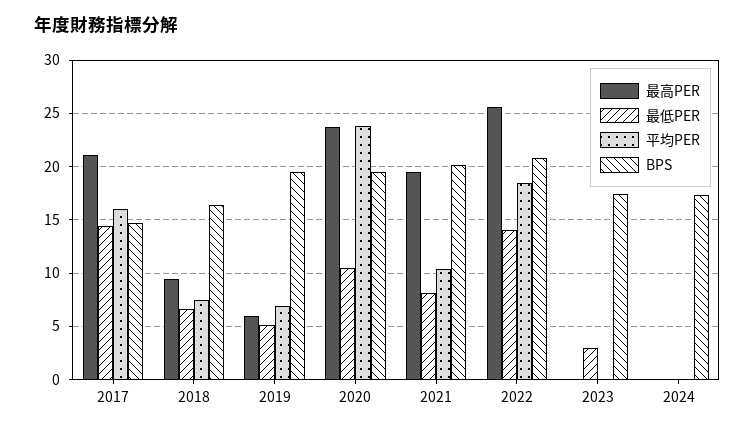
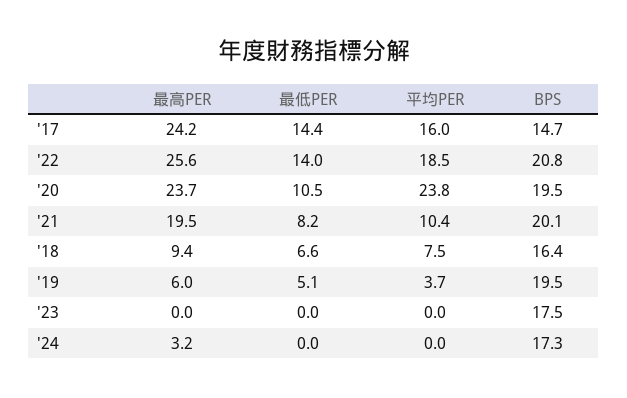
  {
    "最高PER": {
-     "2017": 21,
+     "2017": 24.2,
      "2018": 9.4,
      "2019": 6,
      "2020": 23.7,
      "2021": 19.5,
      "2022": 25.6,
      "2023": 0,
-     "2024": 0
+     "2024": 3.2
    },
    "最低PER": {
      "2017": 14.4,
      "2018": 6.6,
      "2019": 5.1,
      "2020": 10.5,
      "2021": 8.2,
      "2022": 14,
-     "2023": 3,
+     "2023": 0,
      "2024": 0
    },
    "平均PER": {
      "2017": 16,
      "2018": 7.5,
-     "2019": 7,
+     "2019": 3.7,
      "2020": 23.8,
      "2021": 10.4,
      "2022": 18.5,
      "2023": 0,
      "2024": 0
    },
    "BPS": {
      "2017": 14.7,
      "2018": 16.4,
      "2019": 19.5,
      "2020": 19.5,
      "2021": 20.1,
      "2022": 20.8,
      "2023": 17.5,
      "2024": 17.3
    }
  }

